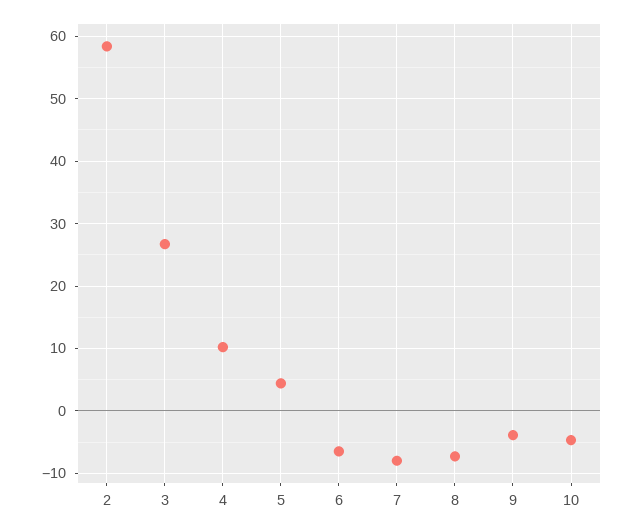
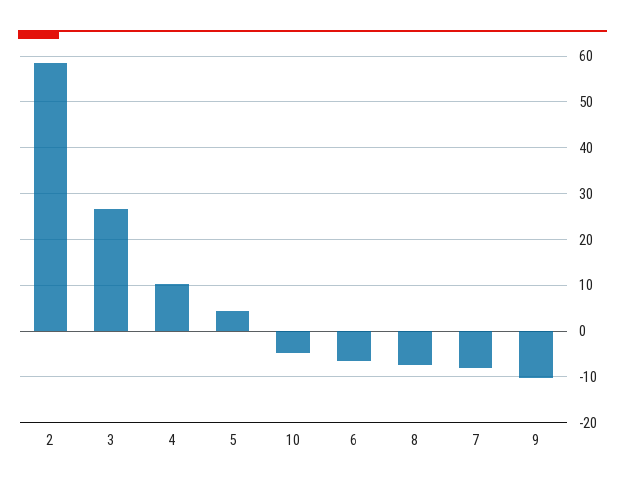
  {
    "2": 58,
    "3": 27,
    "4": 10,
    "5": 4,
    "6": -7,
    "7": -8,
    "8": -7,
-   "9": -4,
+   "9": -10,
    "10": -5
  }

